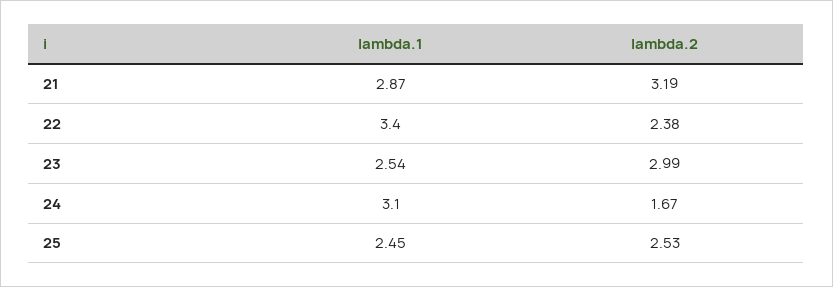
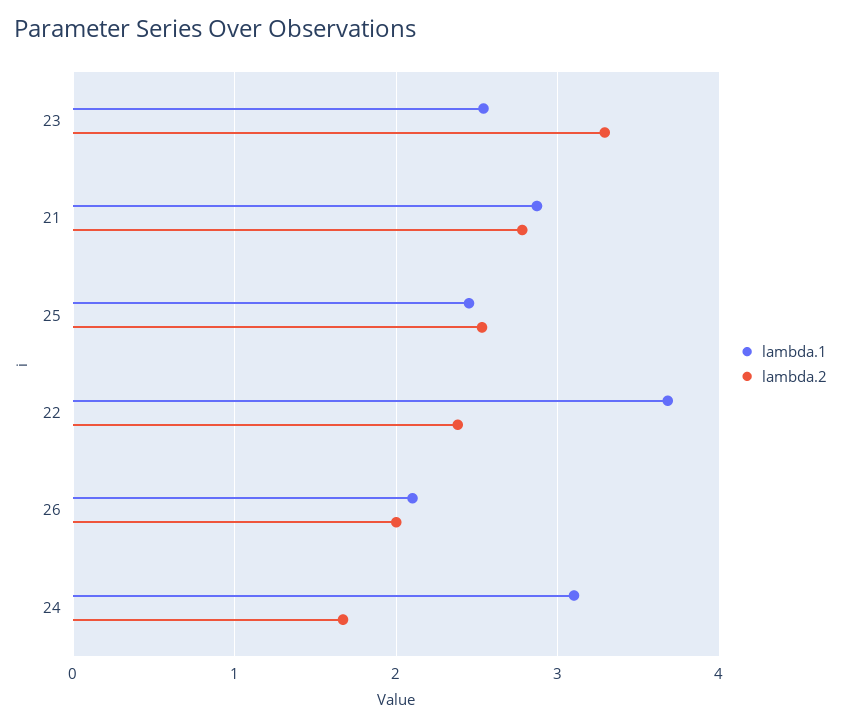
  {
    "lambda.1": {
      "21": 2.87,
-     "22": 3.4,
+     "22": 3.7,
      "23": 2.54,
      "24": 3.1,
-     "25": 2.45
+     "25": 2.45,
+     "26": 2.1
    },
    "lambda.2": {
-     "21": 3.19,
+     "21": 2.8,
      "22": 2.38,
-     "23": 2.99,
+     "23": 3.3,
      "24": 1.67,
-     "25": 2.53
+     "25": 2.53,
+     "26": 2
    }
  }

